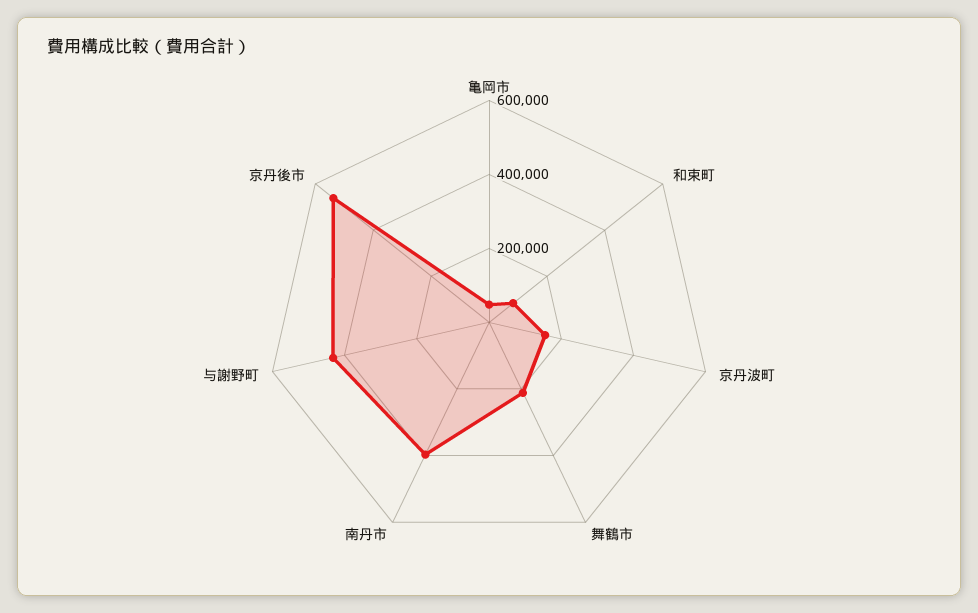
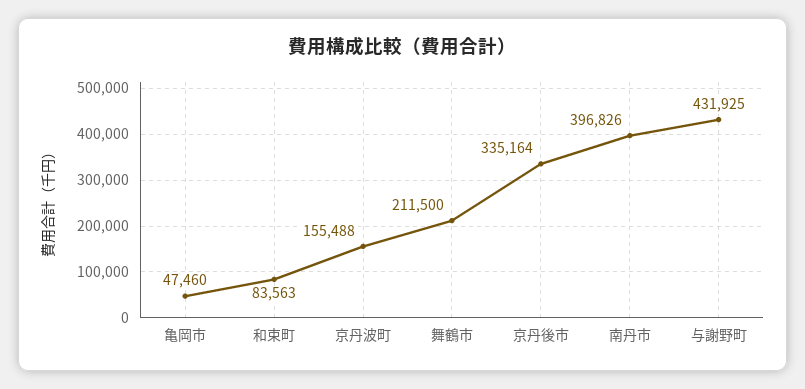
  {
    "亀岡市": 47460,
    "和束町": 83563,
    "京丹波町": 155488,
    "舞鶴市": 211500,
    "南丹市": 396826,
    "与謝野町": 431925,
-   "京丹後市": 550000
+   "京丹後市": 335164
  }

